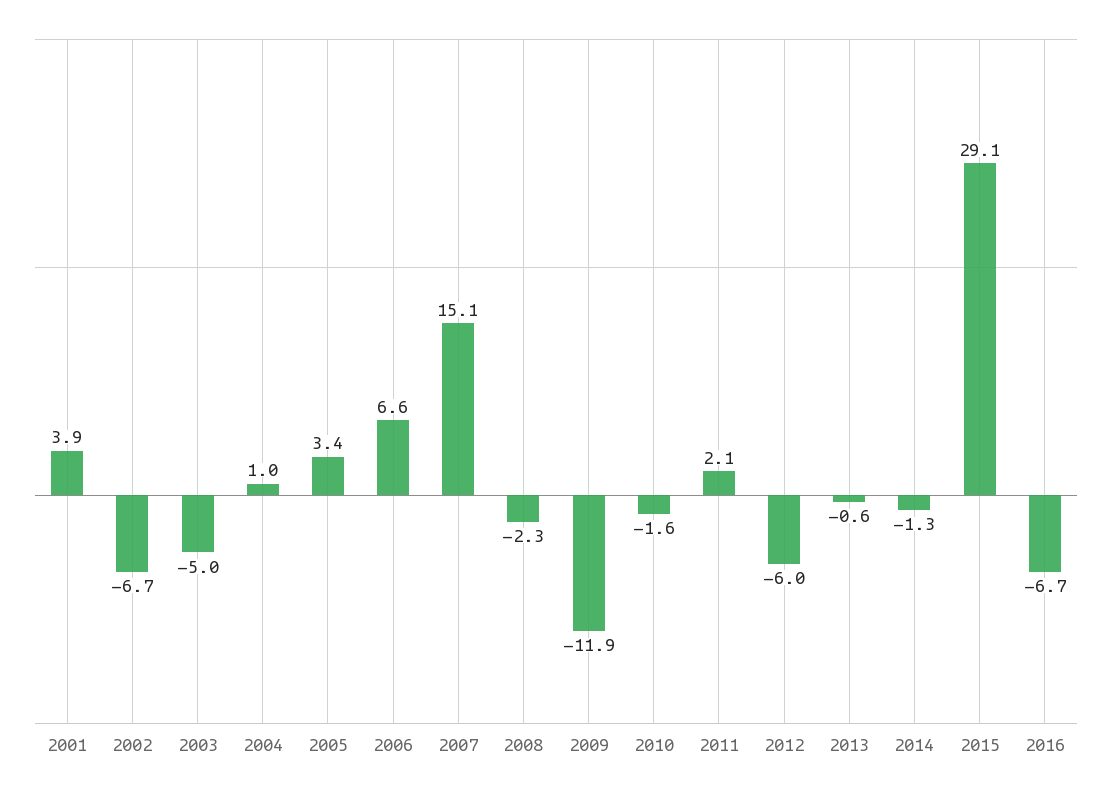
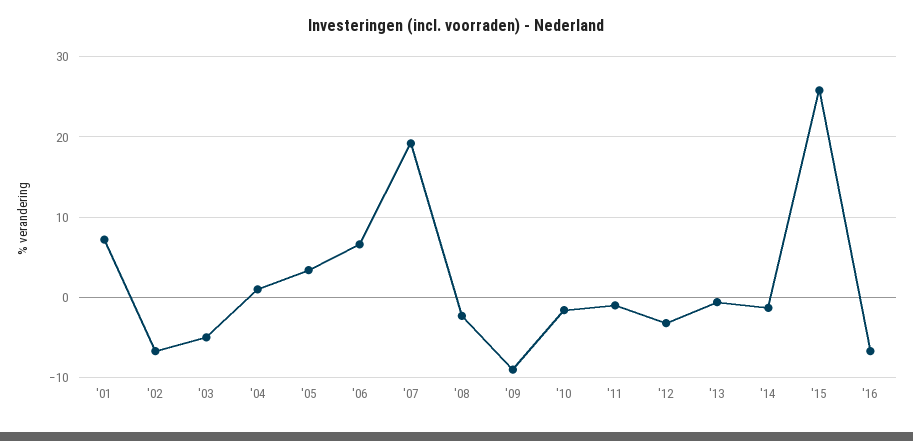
  {
-   "2001": 3.9,
+   "2001": 7,
    "2002": -6.7,
    "2003": -5,
    "2004": 1,
    "2005": 3.4,
    "2006": 6.6,
-   "2007": 15.1,
+   "2007": 19,
    "2008": -2.3,
-   "2009": -11.9,
+   "2009": -9,
    "2010": -1.6,
-   "2011": 2.1,
+   "2011": -1,
-   "2012": -6,
+   "2012": -3,
    "2013": -0.6,
    "2014": -1.3,
-   "2015": 29.1,
+   "2015": 26,
    "2016": -6.7
  }

